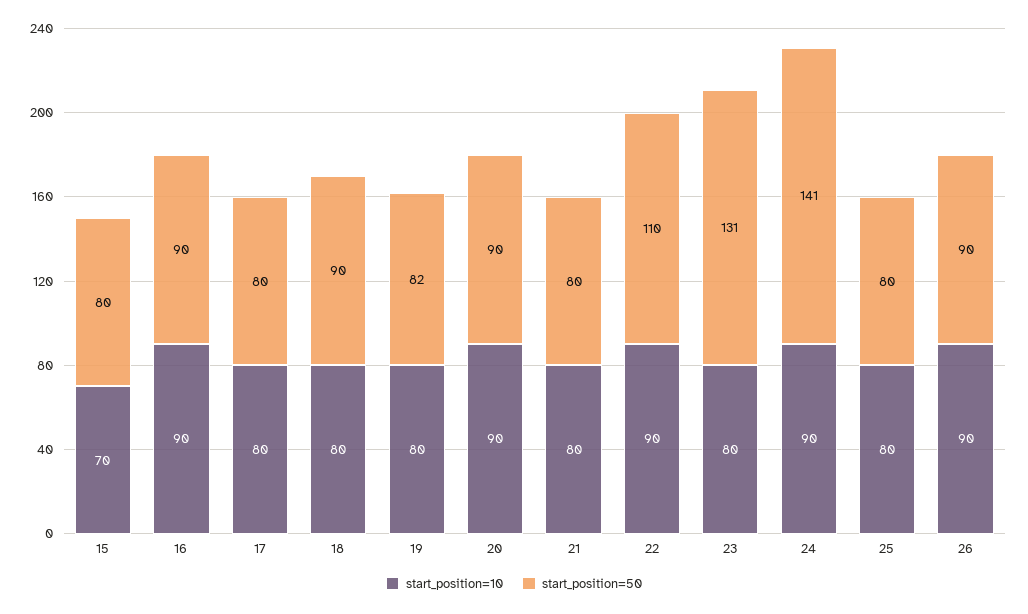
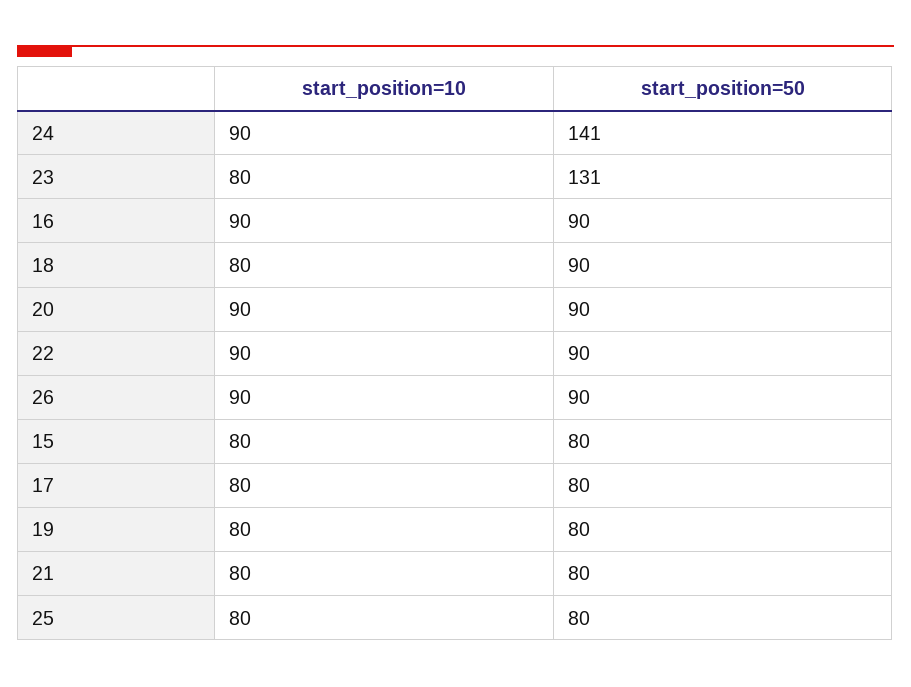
  {
    "start_position=10": {
-     "15": 70,
+     "15": 80,
      "16": 90,
      "17": 80,
      "18": 80,
      "19": 80,
      "20": 90,
      "21": 80,
      "22": 90,
      "23": 80,
      "24": 90,
      "25": 80,
      "26": 90
    },
    "start_position=50": {
      "15": 80,
      "16": 90,
      "17": 80,
      "18": 90,
-     "19": 82,
+     "19": 80,
      "20": 90,
      "21": 80,
-     "22": 110,
+     "22": 90,
      "23": 131,
      "24": 141,
      "25": 80,
      "26": 90
    }
  }

